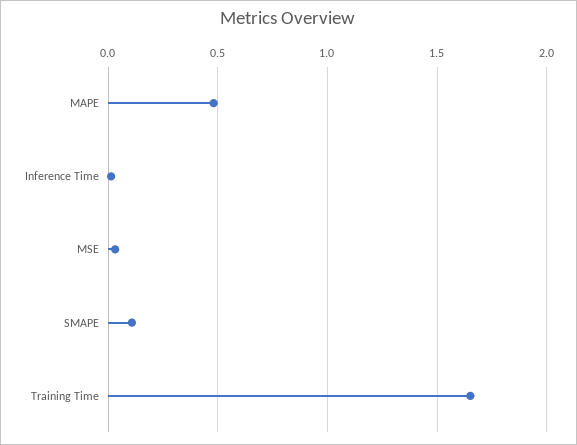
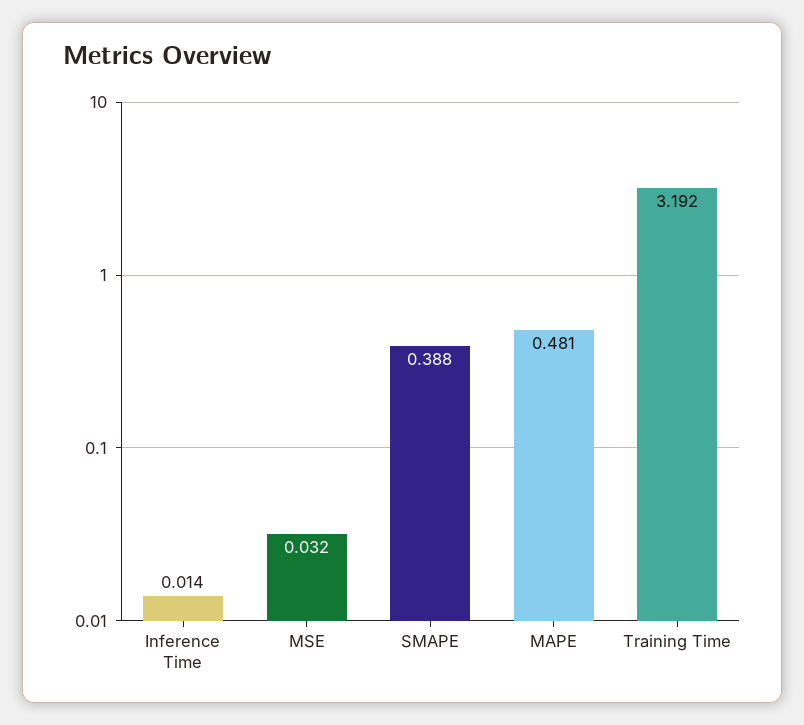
  {
    "MAPE": 0.481,
    "Inference Time": 0.014,
    "MSE": 0.032,
-   "SMAPE": 0.1,
+   "SMAPE": 0.388,
-   "Training Time": 1.65
+   "Training Time": 3.192
  }

